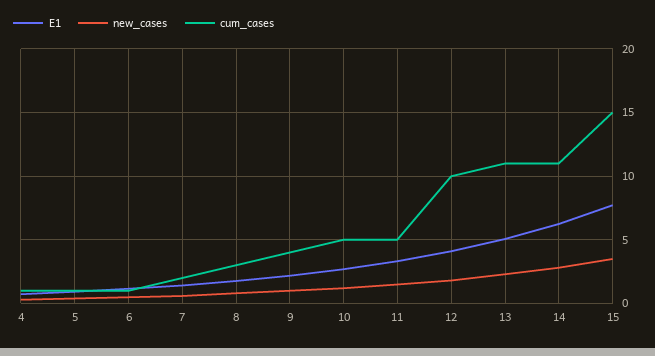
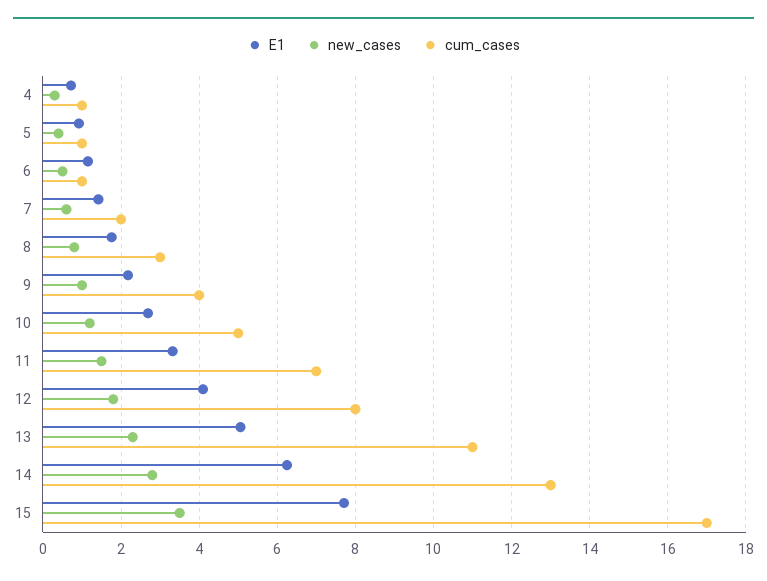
  {
    "E1": {
      "4": 0.8,
      "5": 1,
      "6": 1.2,
      "7": 1.4,
      "8": 1.8,
      "9": 2.2,
      "10": 2.6,
      "11": 3.4,
      "12": 4.2,
      "13": 5,
      "14": 6.2,
      "15": 7.8
    },
    "new_cases": {
      "4": 0.4,
      "5": 0.4,
      "6": 0.6,
      "7": 0.6,
      "8": 0.8,
      "9": 1,
      "10": 1.2,
      "11": 1.6,
      "12": 1.8,
      "13": 2.4,
      "14": 2.8,
      "15": 3.6
    },
    "cum_cases": {
      "4": 1,
      "5": 1,
      "6": 1,
      "7": 2,
      "8": 3,
      "9": 4,
      "10": 5,
-     "11": 5,
+     "11": 7,
-     "12": 10,
+     "12": 8,
      "13": 11,
-     "14": 11,
+     "14": 13,
-     "15": 15
+     "15": 17
    }
  }

